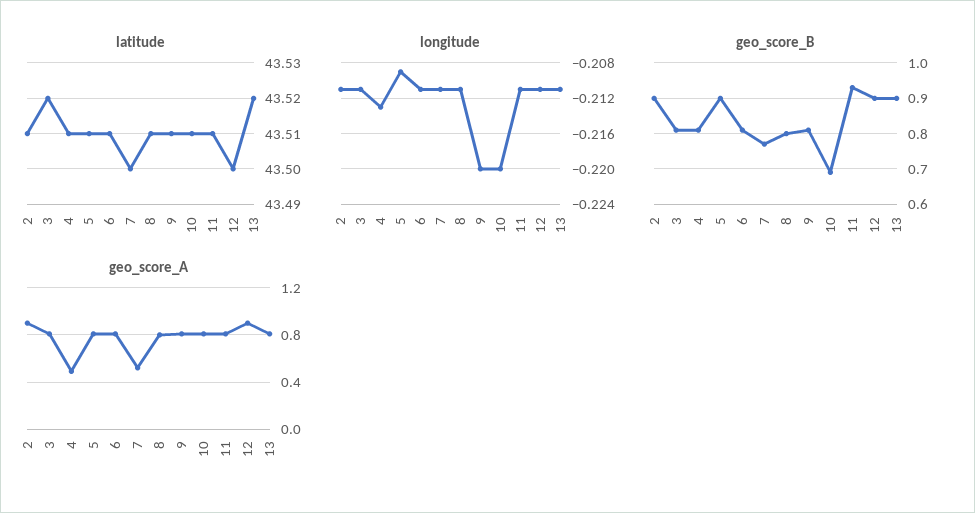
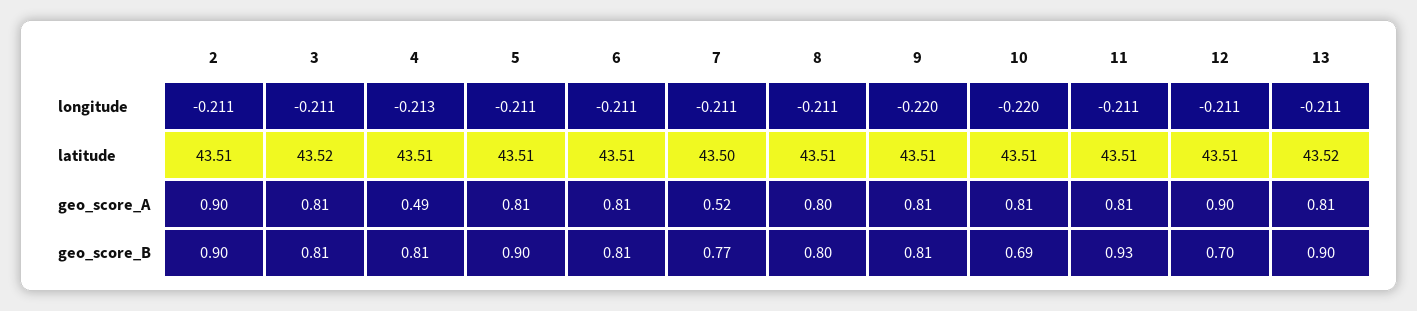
  {
    "latitude": {
      "2": 43.51,
      "3": 43.52,
      "4": 43.51,
      "5": 43.51,
      "6": 43.51,
      "7": 43.5,
      "8": 43.51,
      "9": 43.51,
      "10": 43.51,
      "11": 43.51,
-     "12": 43.5,
+     "12": 43.51,
      "13": 43.52
    },
    "longitude": {
      "2": -0.211,
      "3": -0.211,
      "4": -0.213,
-     "5": -0.209,
+     "5": -0.211,
      "6": -0.211,
      "7": -0.211,
      "8": -0.211,
      "9": -0.22,
      "10": -0.22,
      "11": -0.211,
      "12": -0.211,
      "13": -0.211
    },
    "geo_score_B": {
      "2": 0.9,
      "3": 0.81,
      "4": 0.81,
      "5": 0.9,
      "6": 0.81,
      "7": 0.77,
      "8": 0.8,
      "9": 0.81,
      "10": 0.69,
      "11": 0.93,
-     "12": 0.9,
+     "12": 0.7,
      "13": 0.9
    },
    "geo_score_A": {
      "2": 0.9,
      "3": 0.81,
      "4": 0.49,
      "5": 0.81,
      "6": 0.81,
      "7": 0.52,
      "8": 0.8,
      "9": 0.81,
      "10": 0.81,
      "11": 0.81,
      "12": 0.9,
      "13": 0.81
    }
  }

